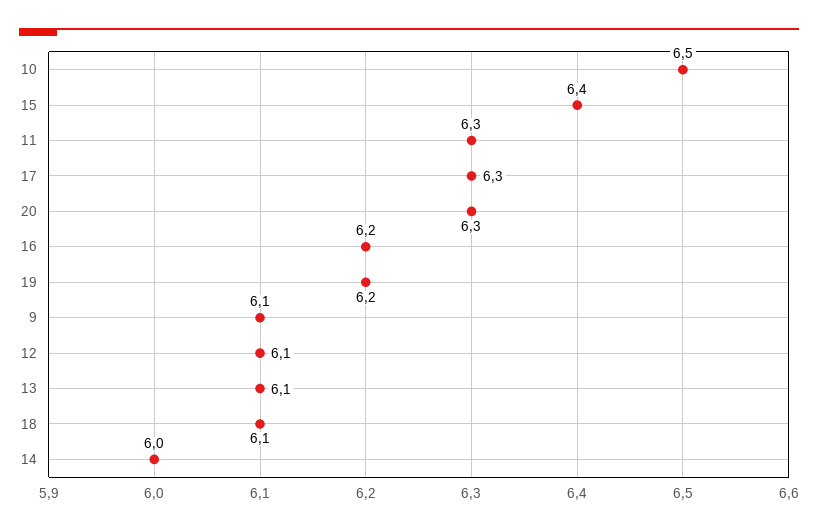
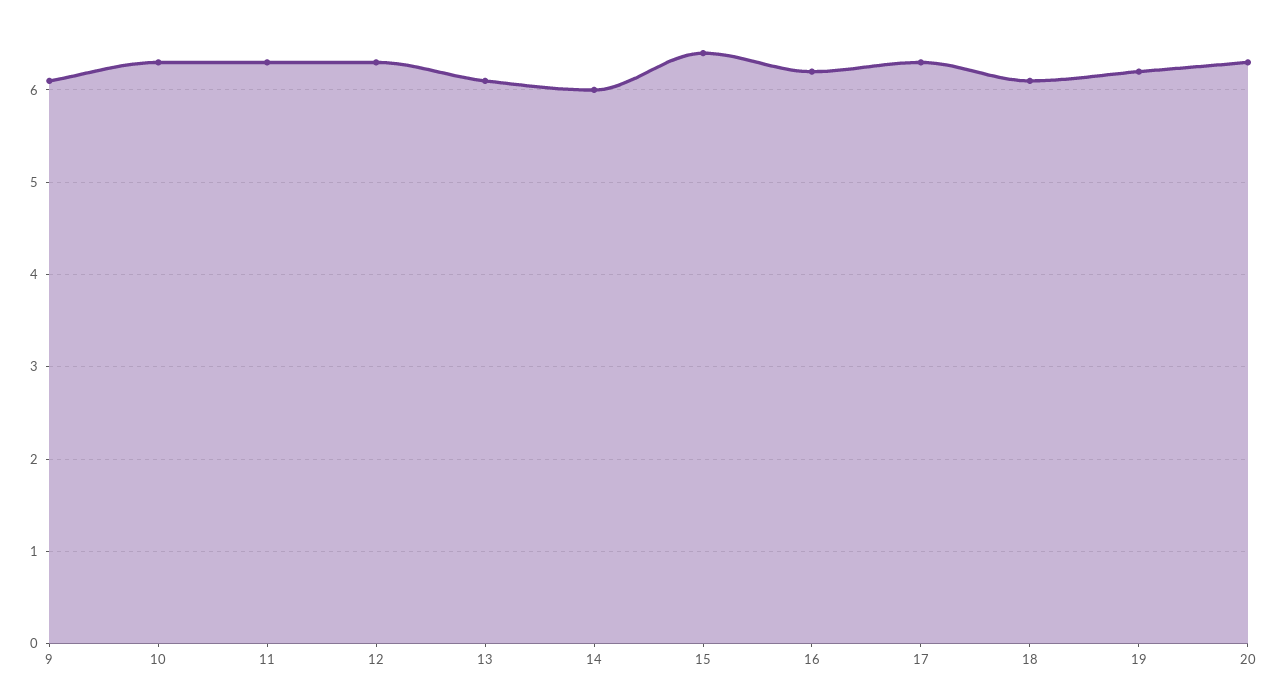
  {
-   "10": 6.5,
+   "10": 6.3,
    "15": 6.4,
    "11": 6.3,
    "17": 6.3,
    "20": 6.3,
    "16": 6.2,
    "19": 6.2,
    "9": 6.1,
-   "12": 6.1,
+   "12": 6.3,
    "13": 6.1,
    "18": 6.1,
    "14": 6
  }

